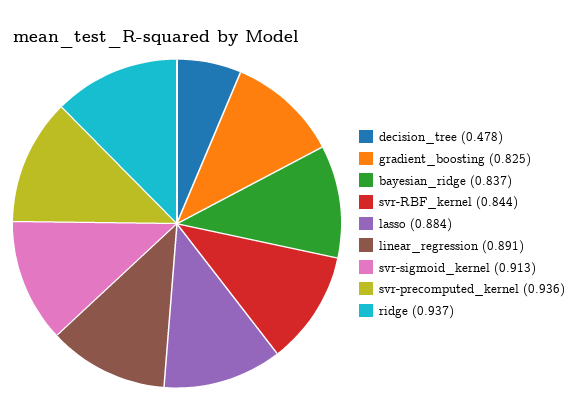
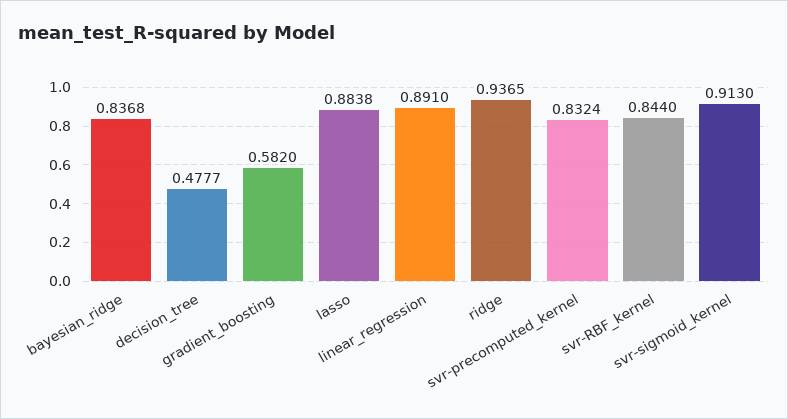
  {
    "decision_tree": 0.4777,
-   "gradient_boosting": 0.825,
+   "gradient_boosting": 0.582,
    "bayesian_ridge": 0.8368,
    "svr-RBF_kernel": 0.844,
    "lasso": 0.8838,
    "linear_regression": 0.891,
    "svr-sigmoid_kernel": 0.913,
-   "svr-precomputed_kernel": 0.936,
+   "svr-precomputed_kernel": 0.8324,
    "ridge": 0.9365
  }

